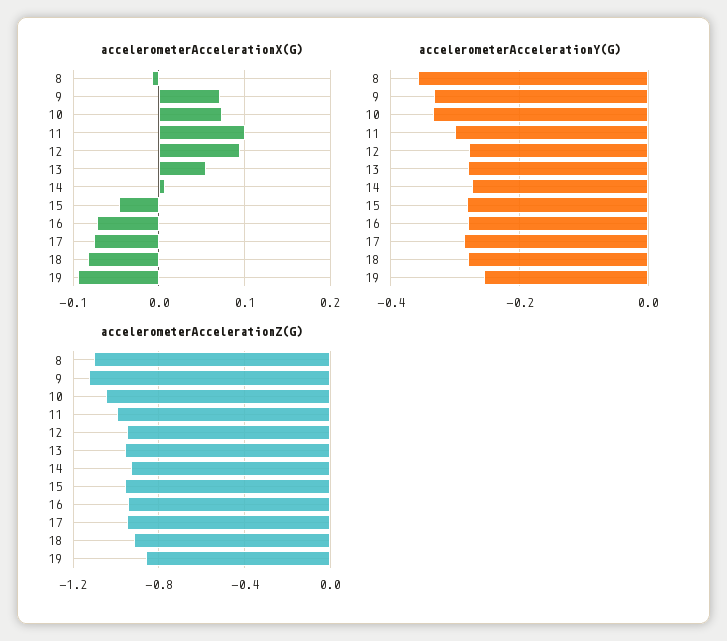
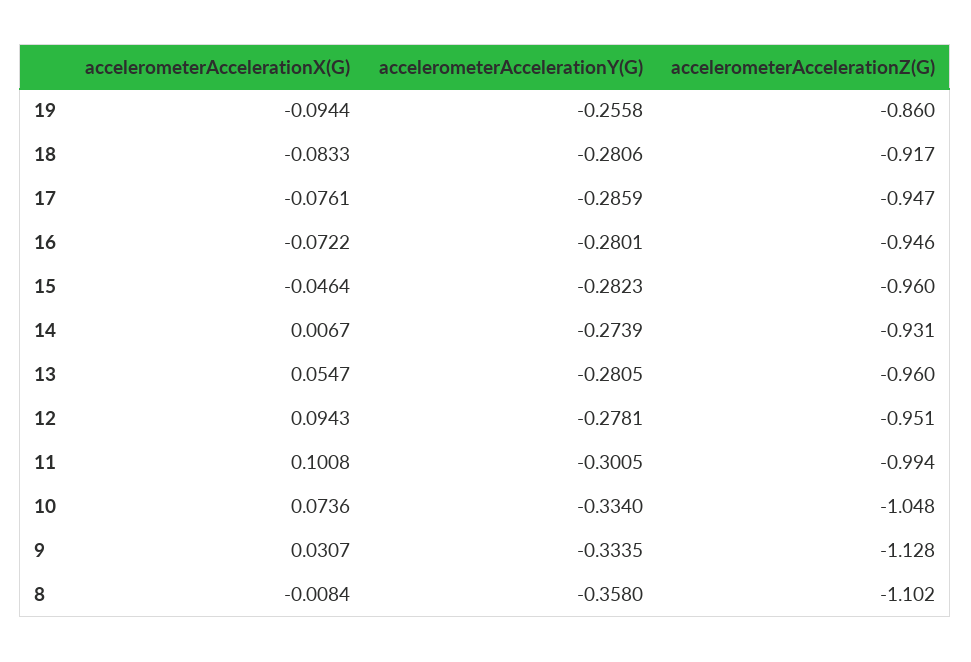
  {
    "accelerometerAccelerationX(G)": {
      "8": -0.0084,
-     "9": 0.07,
+     "9": 0.0307,
      "10": 0.0736,
      "11": 0.1008,
      "12": 0.0943,
      "13": 0.0547,
      "14": 0.0067,
      "15": -0.0464,
      "16": -0.0722,
      "17": -0.0761,
      "18": -0.0833,
      "19": -0.0944
    },
    "accelerometerAccelerationY(G)": {
      "8": -0.358,
      "9": -0.3335,
      "10": -0.334,
      "11": -0.3005,
      "12": -0.2781,
      "13": -0.2805,
      "14": -0.2739,
      "15": -0.2823,
      "16": -0.2801,
      "17": -0.2859,
      "18": -0.2806,
      "19": -0.2558
    },
    "accelerometerAccelerationZ(G)": {
      "8": -1.102,
      "9": -1.128,
      "10": -1.048,
      "11": -0.994,
      "12": -0.951,
      "13": -0.96,
      "14": -0.931,
      "15": -0.96,
      "16": -0.946,
      "17": -0.947,
      "18": -0.917,
      "19": -0.86
    }
  }

